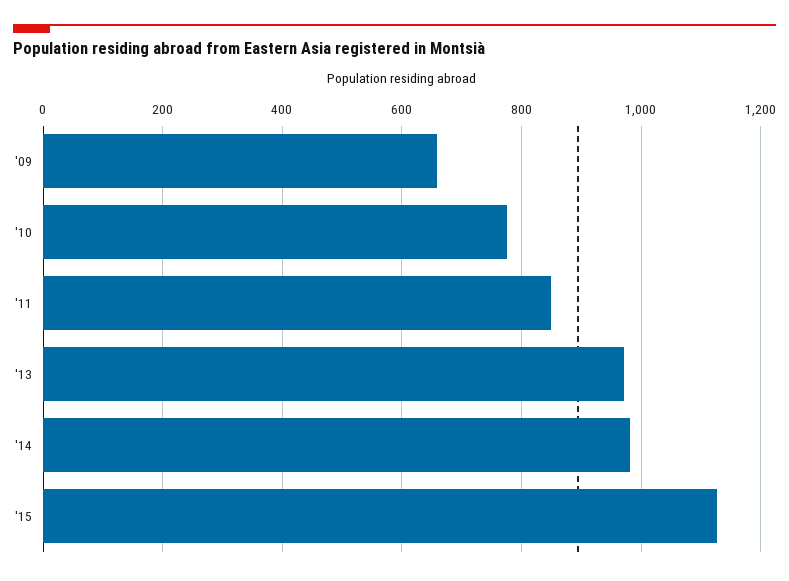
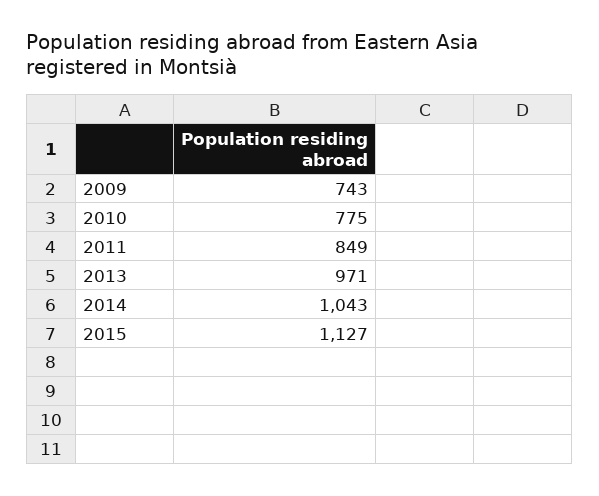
  {
-   "'09": 660,
+   "'09": 743,
    "'10": 775,
    "'11": 849,
    "'13": 971,
-   "'14": 980,
+   "'14": 1043,
    "'15": 1127
  }

